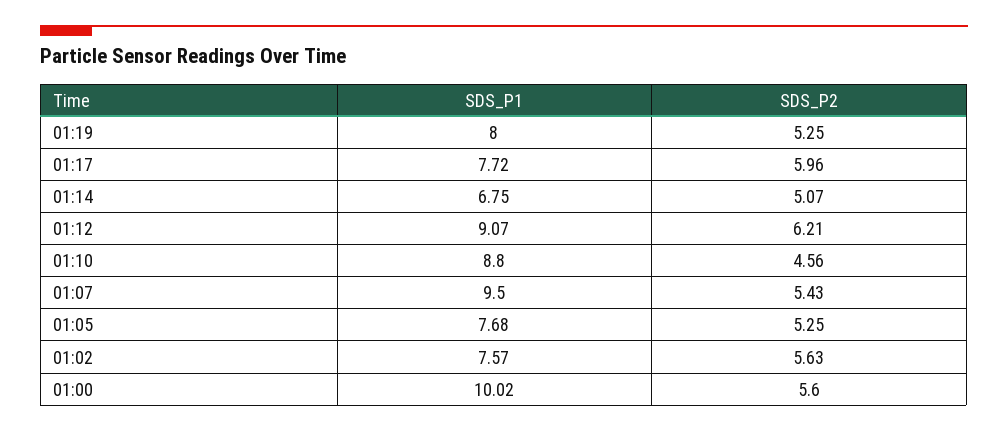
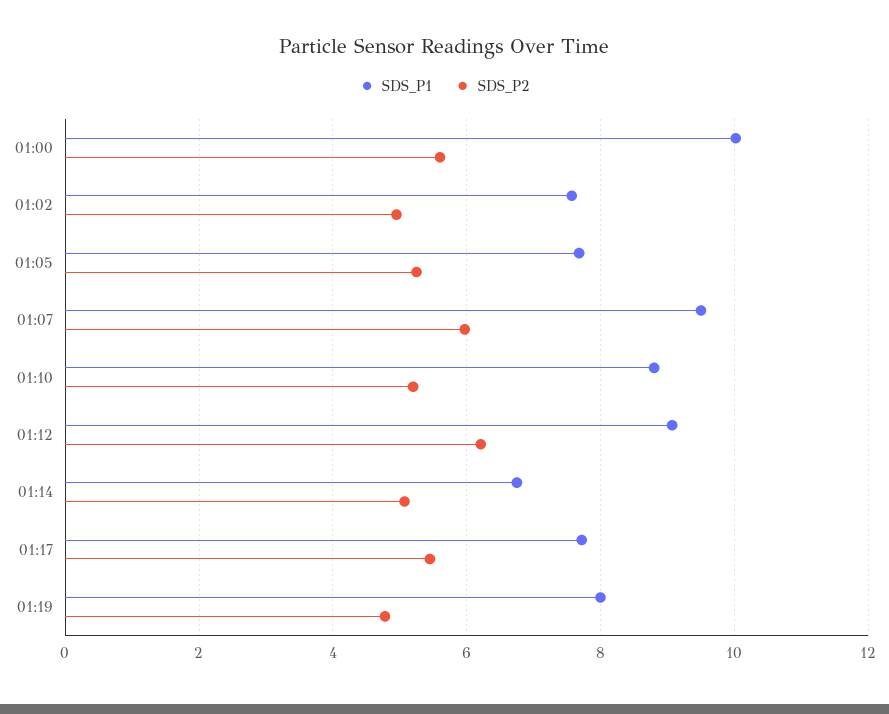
  {
    "SDS_P1": {
      "01:19": 8,
      "01:17": 7.72,
      "01:14": 6.75,
      "01:12": 9.07,
      "01:10": 8.8,
      "01:07": 9.5,
      "01:05": 7.68,
      "01:02": 7.57,
      "01:00": 10.02
    },
    "SDS_P2": {
-     "01:19": 5.25,
+     "01:19": 4.8,
-     "01:17": 5.96,
+     "01:17": 5.4,
      "01:14": 5.07,
      "01:12": 6.21,
-     "01:10": 4.56,
+     "01:10": 5.2,
-     "01:07": 5.43,
+     "01:07": 6,
      "01:05": 5.25,
-     "01:02": 5.63,
+     "01:02": 5,
      "01:00": 5.6
    }
  }

